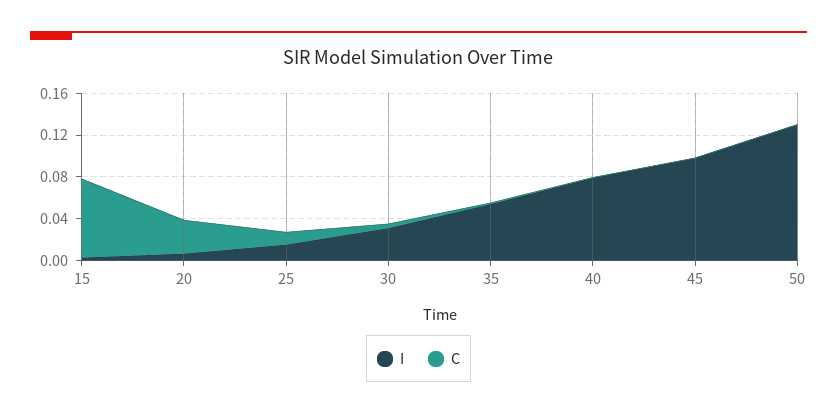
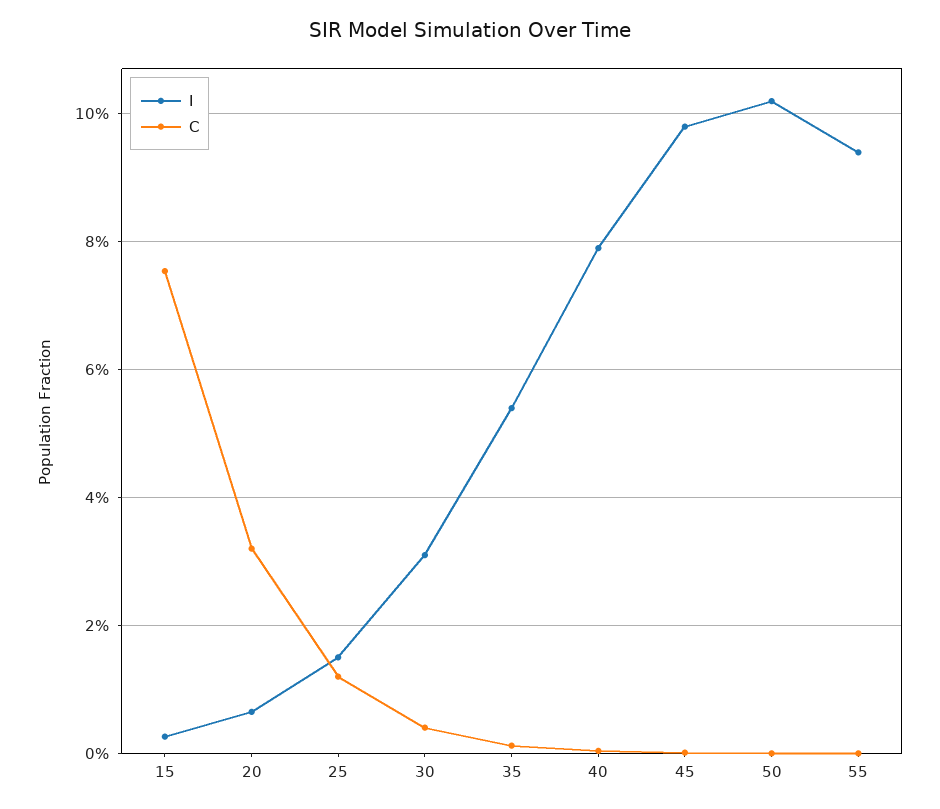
  {
    "I": {
      "15": 0.002,
      "20": 0.006,
      "25": 0.016,
      "30": 0.032,
      "35": 0.054,
      "40": 0.08,
      "45": 0.098,
-     "50": 0.13
+     "50": 0.102,
+     "55": 0.094
    },
    "C": {
      "15": 0.076,
      "20": 0.032,
      "25": 0.012,
      "30": 0.004,
      "35": 0.002,
      "40": 0,
      "45": 0,
-     "50": 0
+     "50": 0,
+     "55": 0
    }
  }

